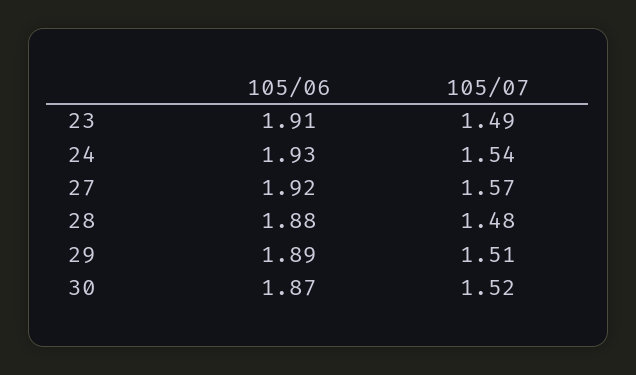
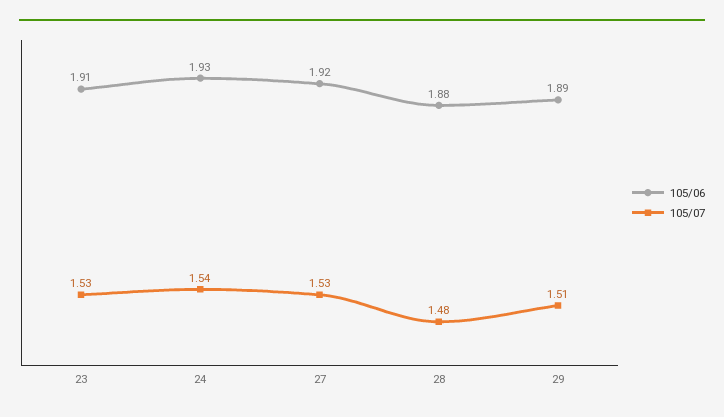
  {
    "105/06": {
      "23": 1.91,
      "24": 1.93,
      "27": 1.92,
      "28": 1.88,
-     "29": 1.89,
+     "29": 1.89
-     "30": 1.87
    },
    "105/07": {
-     "23": 1.49,
+     "23": 1.53,
      "24": 1.54,
-     "27": 1.57,
+     "27": 1.53,
      "28": 1.48,
-     "29": 1.51,
+     "29": 1.51
-     "30": 1.52
    }
  }

